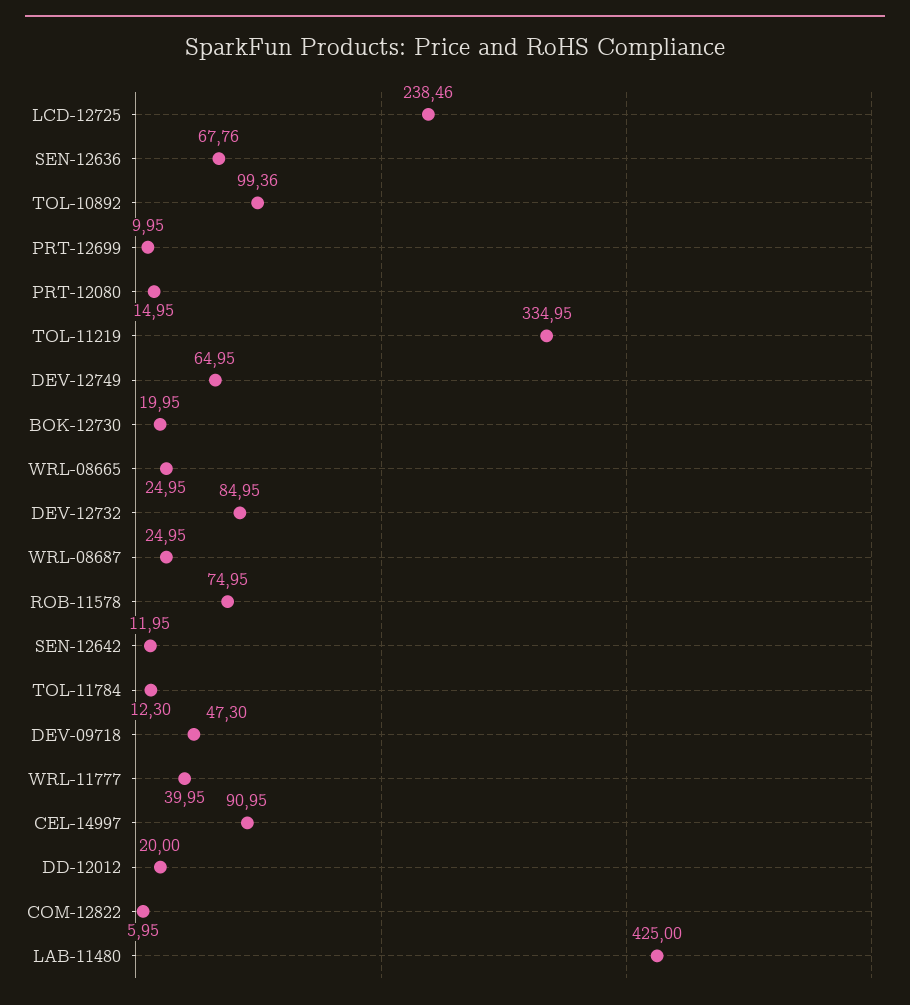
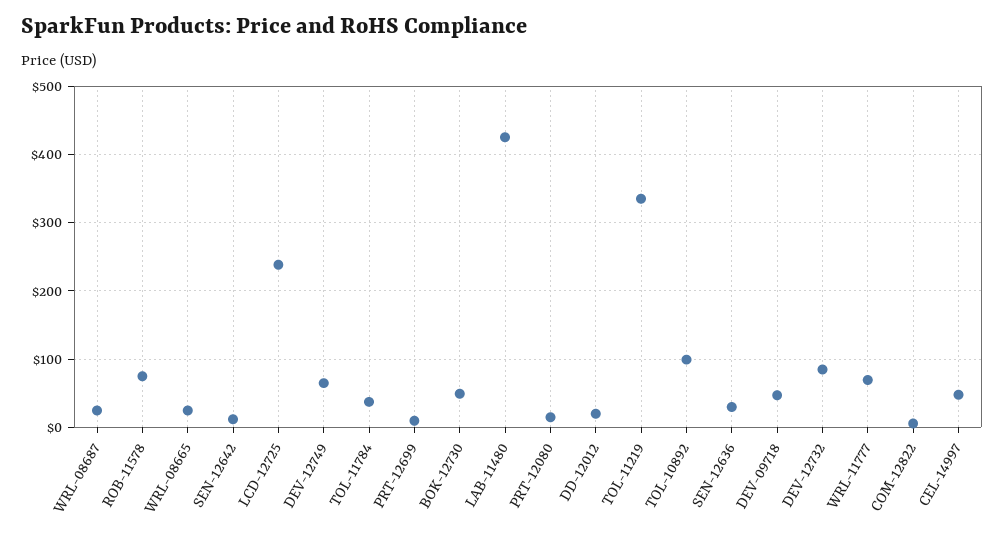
  {
    "LCD-12725": 238.46,
-   "SEN-12636": 67.76,
+   "SEN-12636": 30,
    "TOL-10892": 99.36,
    "PRT-12699": 9.95,
    "PRT-12080": 14.95,
    "TOL-11219": 334.95,
    "DEV-12749": 64.95,
-   "BOK-12730": 19.95,
+   "BOK-12730": 50,
    "WRL-08665": 24.95,
    "DEV-12732": 84.95,
    "WRL-08687": 24.95,
    "ROB-11578": 74.95,
    "SEN-12642": 11.95,
-   "TOL-11784": 12.3,
+   "TOL-11784": 40,
    "DEV-09718": 47.3,
-   "WRL-11777": 39.95,
+   "WRL-11777": 70,
-   "CEL-14997": 90.95,
+   "CEL-14997": 50,
    "DD-12012": 20,
    "COM-12822": 5.95,
    "LAB-11480": 425
  }

